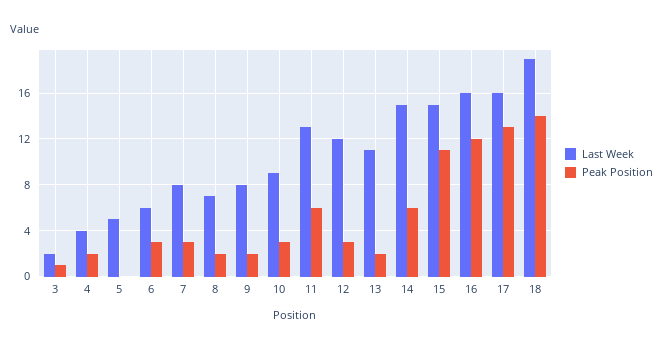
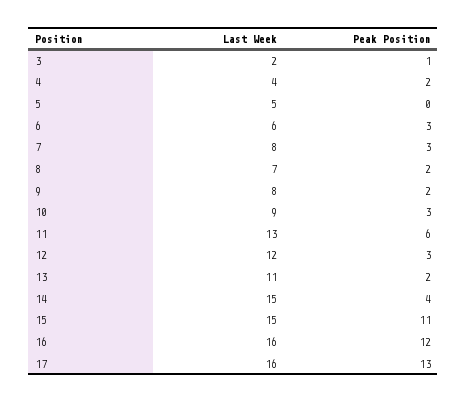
  {
    "Last Week": {
      "3": 2,
      "4": 4,
      "5": 5,
      "6": 6,
      "7": 8,
      "8": 7,
      "9": 8,
      "10": 9,
      "11": 13,
      "12": 12,
      "13": 11,
      "14": 15,
      "15": 15,
      "16": 16,
-     "17": 16,
+     "17": 16
-     "18": 19
    },
    "Peak Position": {
      "3": 1,
      "4": 2,
      "5": 0,
      "6": 3,
      "7": 3,
      "8": 2,
      "9": 2,
      "10": 3,
      "11": 6,
      "12": 3,
      "13": 2,
-     "14": 6,
+     "14": 4,
      "15": 11,
      "16": 12,
-     "17": 13,
+     "17": 13
-     "18": 14
    }
  }

